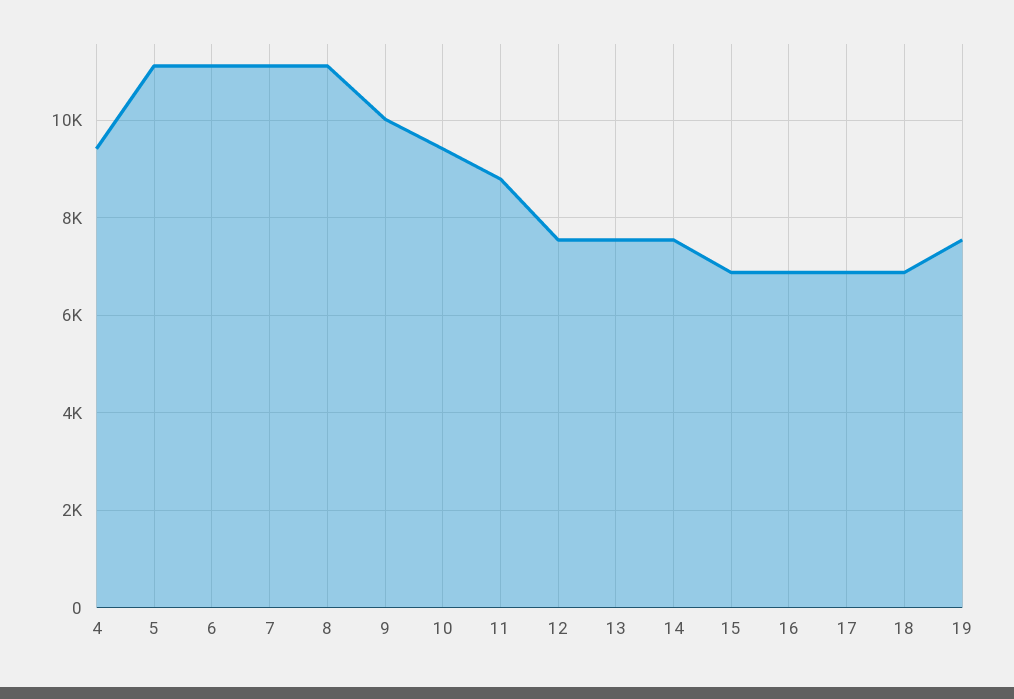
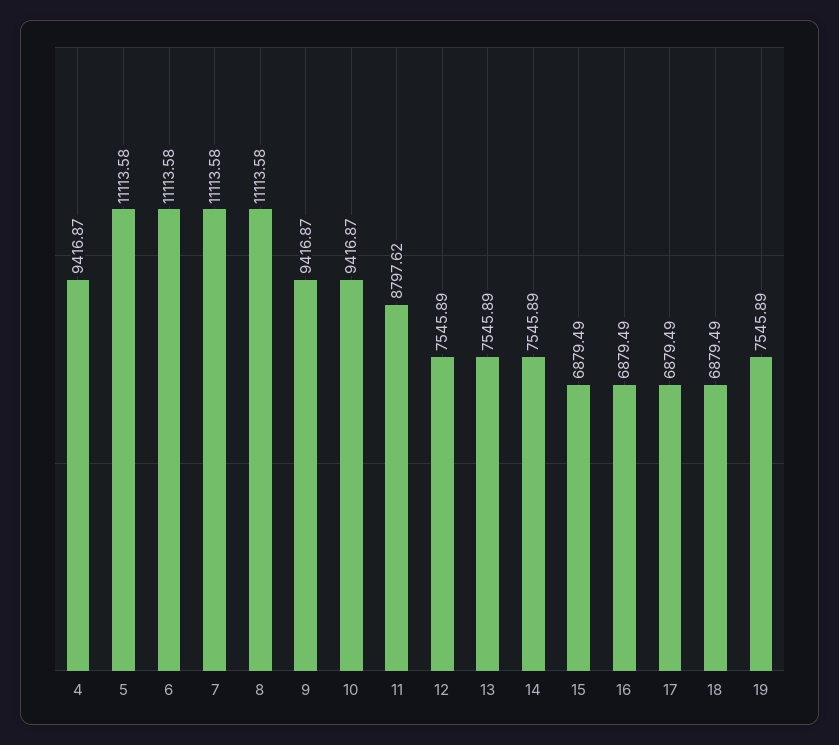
  {
    "4": 9416.87,
    "5": 11113.58,
    "6": 11113.58,
    "7": 11113.58,
    "8": 11113.58,
-   "9": 10000,
+   "9": 9416.87,
    "10": 9416.87,
    "11": 8797.62,
    "12": 7545.89,
    "13": 7545.89,
    "14": 7545.89,
    "15": 6879.49,
    "16": 6879.49,
    "17": 6879.49,
    "18": 6879.49,
    "19": 7545.89
  }

